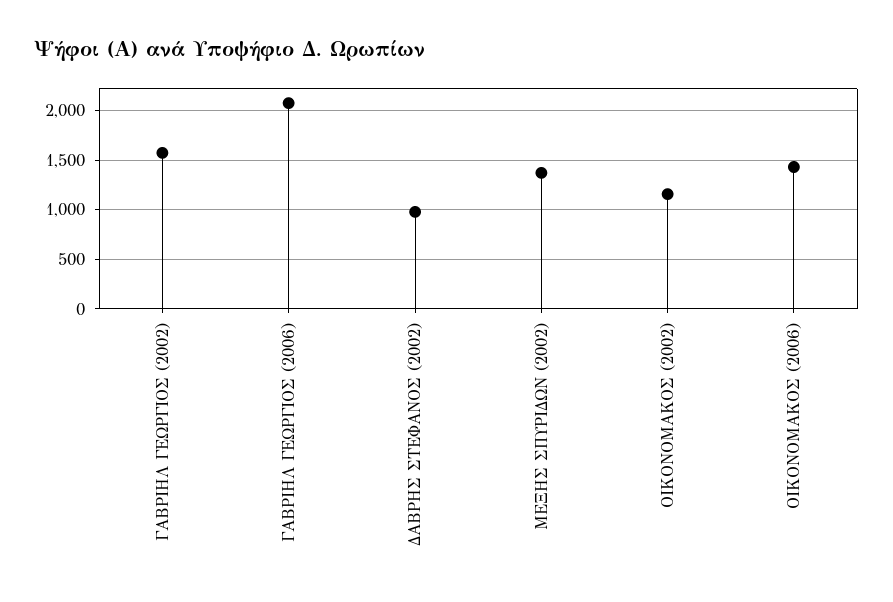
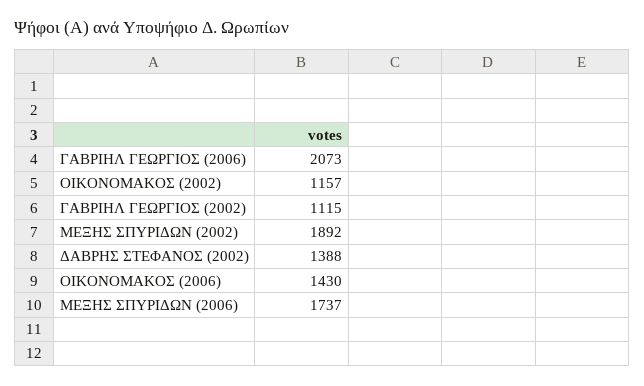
  {
-   "ΓΑΒΡΙΗΛ ΓΕΩΡΓΙΟΣ (2002)": 1600,
+   "ΓΑΒΡΙΗΛ ΓΕΩΡΓΙΟΣ (2002)": 1115,
    "ΓΑΒΡΙΗΛ ΓΕΩΡΓΙΟΣ (2006)": 2073,
-   "ΔΑΒΡΗΣ ΣΤΕΦΑΝΟΣ (2002)": 1000,
+   "ΔΑΒΡΗΣ ΣΤΕΦΑΝΟΣ (2002)": 1388,
-   "ΜΕΞΗΣ ΣΠΥΡΙΔΩΝ (2002)": 1400,
+   "ΜΕΞΗΣ ΣΠΥΡΙΔΩΝ (2002)": 1892,
    "ΟΙΚΟΝΟΜΑΚΟΣ (2002)": 1157,
-   "ΟΙΚΟΝΟΜΑΚΟΣ (2006)": 1430
+   "ΟΙΚΟΝΟΜΑΚΟΣ (2006)": 1430,
+   "ΜΕΞΗΣ ΣΠΥΡΙΔΩΝ (2006)": 1737
  }

